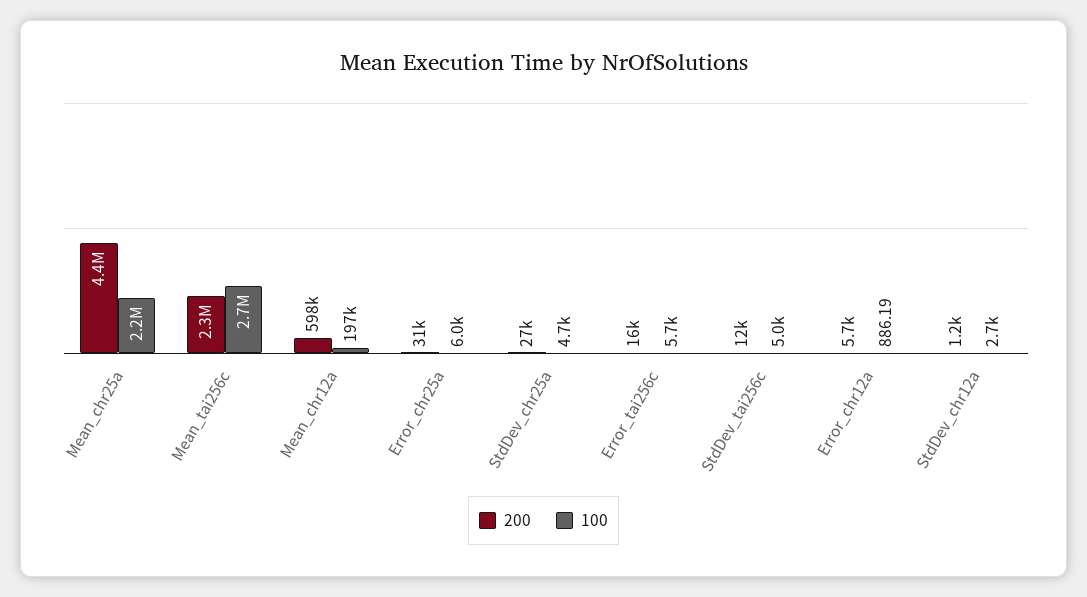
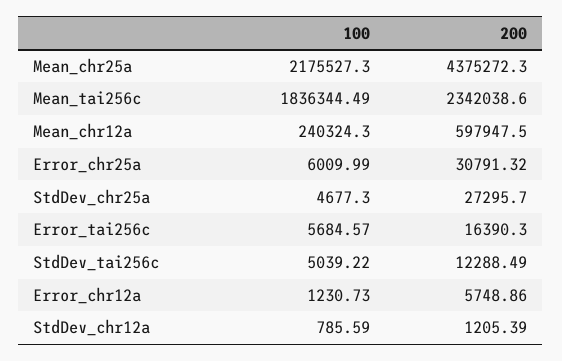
  {
    "200": {
      "Mean_chr25a": 4375272.3,
      "Mean_tai256c": 2342038.6,
      "Mean_chr12a": 597947.5,
      "Error_chr25a": 30791.32,
      "StdDev_chr25a": 27295.7,
      "Error_tai256c": 16390.3,
      "StdDev_tai256c": 12288.49,
      "Error_chr12a": 5748.86,
      "StdDev_chr12a": 1205.39
    },
    "100": {
      "Mean_chr25a": 2175527.3,
-     "Mean_tai256c": 2700000,
+     "Mean_tai256c": 1836344.49,
-     "Mean_chr12a": 197000,
+     "Mean_chr12a": 240324.3,
      "Error_chr25a": 6009.99,
      "StdDev_chr25a": 4677.3,
      "Error_tai256c": 5684.57,
      "StdDev_tai256c": 5039.22,
-     "Error_chr12a": 886.19,
+     "Error_chr12a": 1230.73,
-     "StdDev_chr12a": 2700
+     "StdDev_chr12a": 785.59
    }
  }

